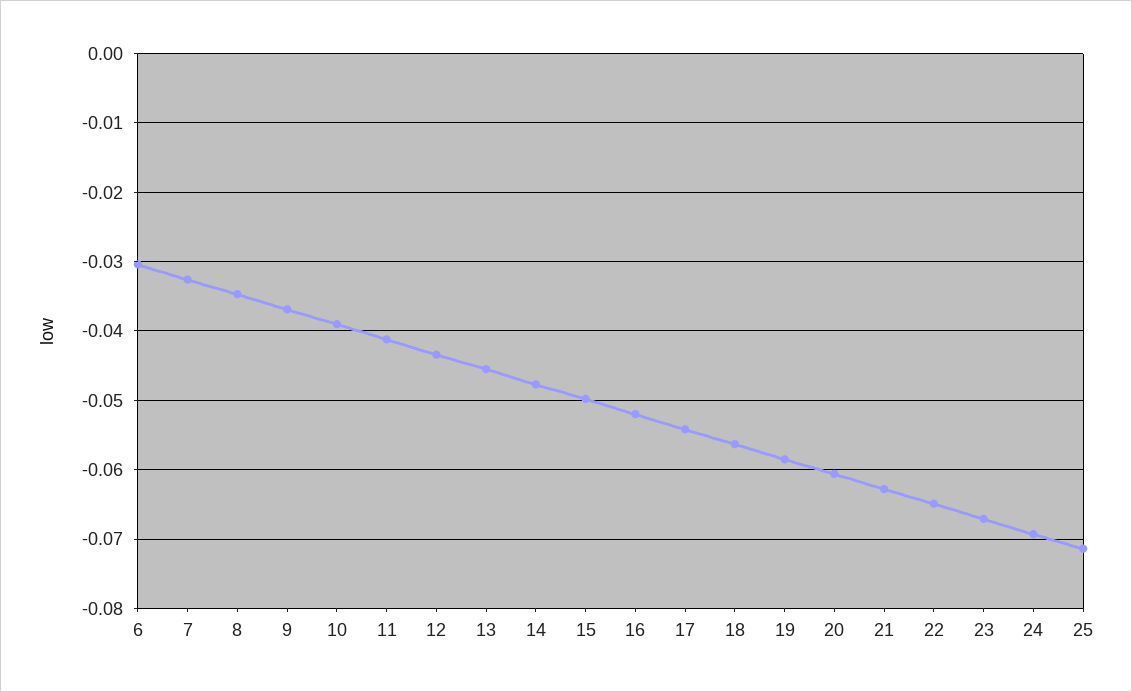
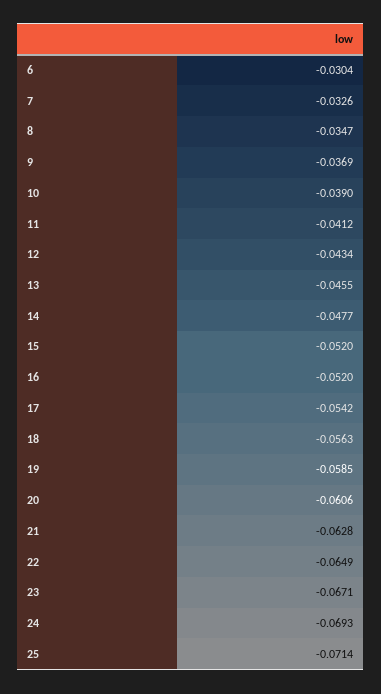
  {
    "6": -0.0304,
    "7": -0.0326,
    "8": -0.0347,
    "9": -0.0369,
    "10": -0.039,
    "11": -0.0412,
    "12": -0.0434,
    "13": -0.0455,
    "14": -0.0477,
-   "15": -0.05,
+   "15": -0.052,
    "16": -0.052,
    "17": -0.0542,
    "18": -0.0563,
    "19": -0.0585,
    "20": -0.0606,
    "21": -0.0628,
    "22": -0.0649,
    "23": -0.0671,
    "24": -0.0693,
    "25": -0.0714
  }

